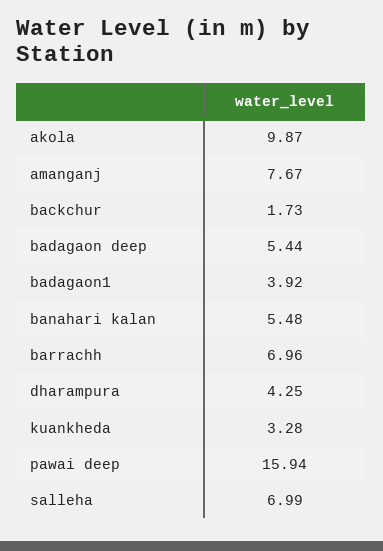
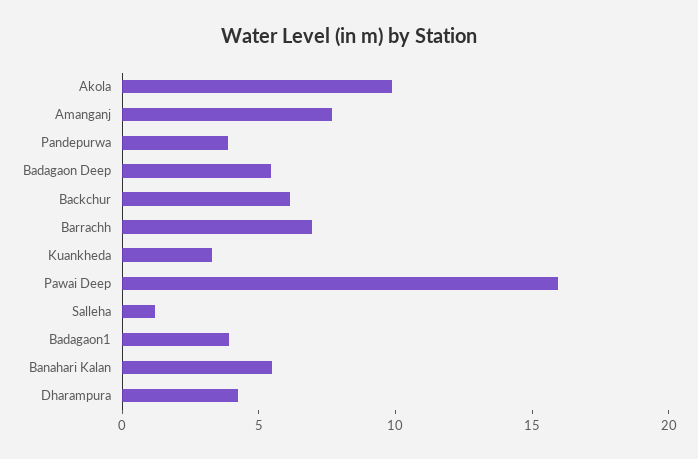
  {
    "akola": 9.87,
    "amanganj": 7.67,
-   "backchur": 1.73,
+   "backchur": 6,
    "badagaon deep": 5.44,
    "badagaon1": 3.92,
    "banahari kalan": 5.48,
    "barrachh": 6.96,
    "dharampura": 4.25,
    "kuankheda": 3.28,
    "pawai deep": 15.94,
-   "salleha": 6.99
+   "salleha": 1,
+   "Pandepurwa": 4
  }

